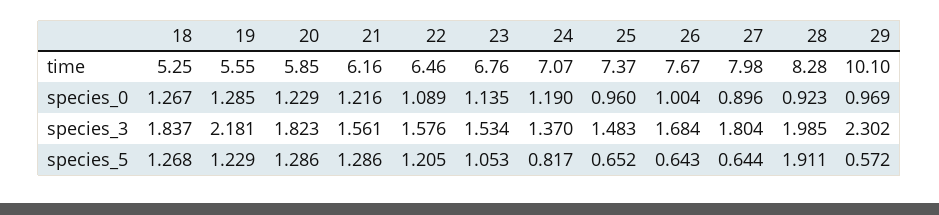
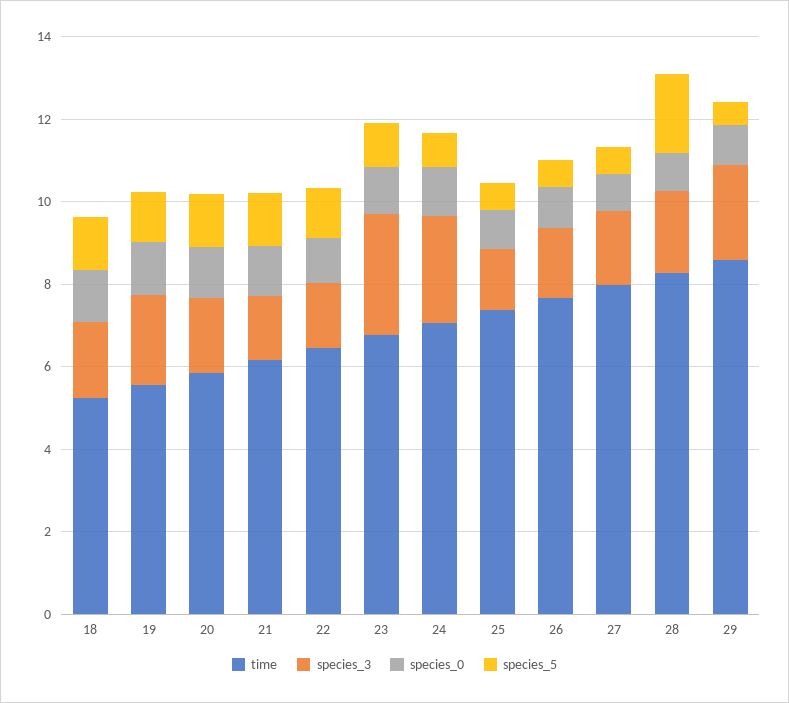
  {
    "time": {
      "18": 5.25,
      "19": 5.55,
      "20": 5.85,
      "21": 6.16,
      "22": 6.46,
      "23": 6.76,
      "24": 7.07,
      "25": 7.37,
      "26": 7.67,
      "27": 7.98,
      "28": 8.28,
-     "29": 10.1
+     "29": 8.5
    },
    "species_0": {
      "18": 1.267,
      "19": 1.285,
      "20": 1.229,
      "21": 1.216,
      "22": 1.089,
      "23": 1.135,
      "24": 1.19,
      "25": 0.96,
      "26": 1.004,
      "27": 0.896,
      "28": 0.923,
      "29": 0.969
    },
    "species_3": {
      "18": 1.837,
      "19": 2.181,
      "20": 1.823,
      "21": 1.561,
      "22": 1.576,
-     "23": 1.534,
+     "23": 3,
-     "24": 1.37,
+     "24": 2.5,
      "25": 1.483,
      "26": 1.684,
      "27": 1.804,
      "28": 1.985,
      "29": 2.302
    },
    "species_5": {
      "18": 1.268,
      "19": 1.229,
      "20": 1.286,
      "21": 1.286,
      "22": 1.205,
      "23": 1.053,
      "24": 0.817,
      "25": 0.652,
      "26": 0.643,
      "27": 0.644,
      "28": 1.911,
      "29": 0.572
    }
  }

